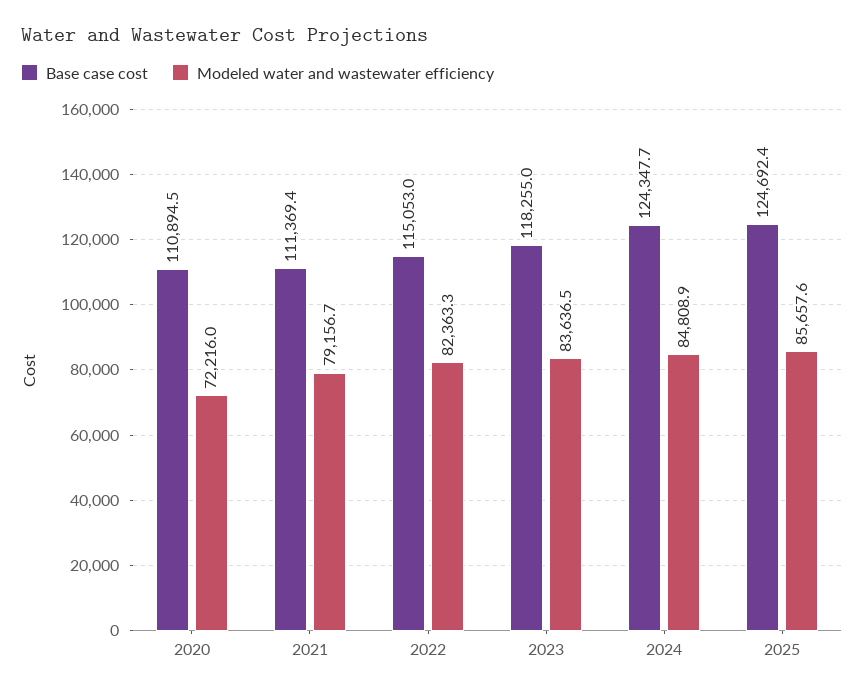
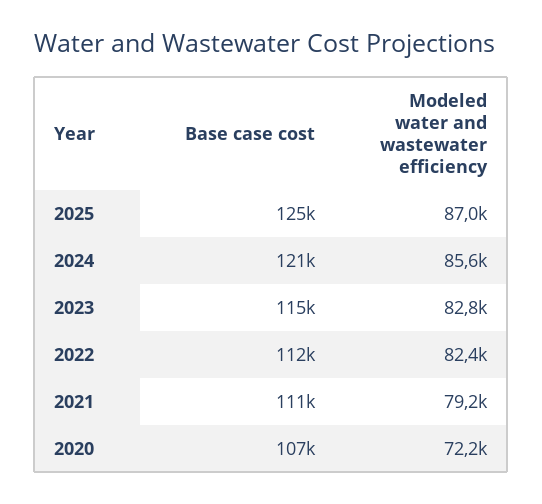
  {
    "Base case cost": {
-     "2020": 110894.5,
+     "2020": 107000,
      "2021": 111369.4,
-     "2022": 115053,
+     "2022": 112000,
-     "2023": 118255,
+     "2023": 115000,
-     "2024": 124347.7,
+     "2024": 121000,
      "2025": 124692.4
    },
    "Modeled water and wastewater efficiency": {
      "2020": 72216,
      "2021": 79156.7,
      "2022": 82363.3,
-     "2023": 83636.5,
+     "2023": 82800,
-     "2024": 84808.9,
+     "2024": 85600,
-     "2025": 85657.6
+     "2025": 87000
    }
  }

